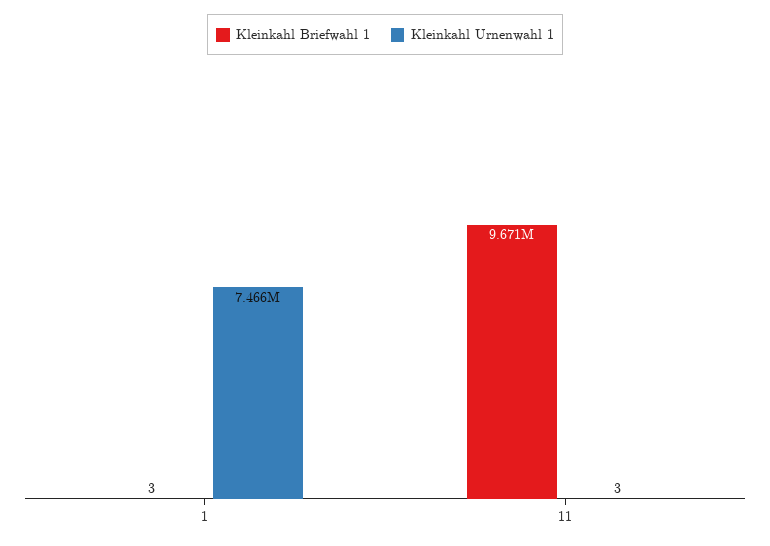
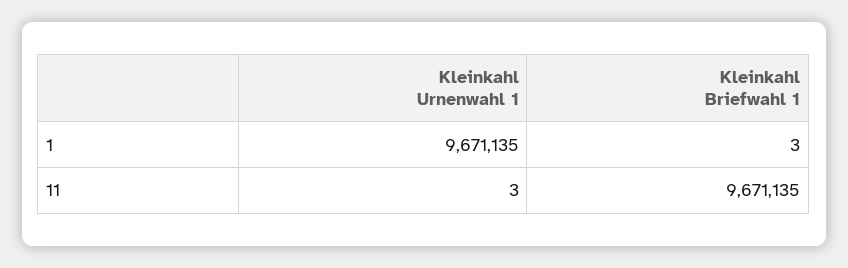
  {
    "Kleinkahl Briefwahl 1": {
      "1": 3,
      "11": 9671135
    },
    "Kleinkahl Urnenwahl 1": {
-     "1": 7466000,
+     "1": 9671135,
      "11": 3
    }
  }

